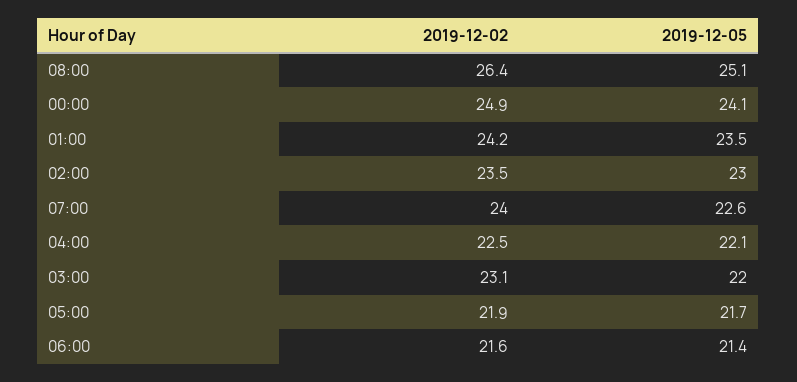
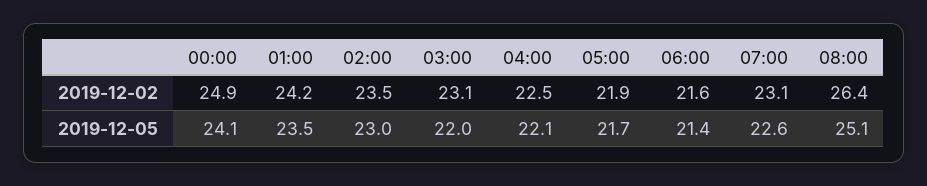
  {
    "2019-12-02": {
      "08:00": 26.4,
      "00:00": 24.9,
      "01:00": 24.2,
      "02:00": 23.5,
-     "07:00": 24,
+     "07:00": 23.1,
      "04:00": 22.5,
      "03:00": 23.1,
      "05:00": 21.9,
      "06:00": 21.6
    },
    "2019-12-05": {
      "08:00": 25.1,
      "00:00": 24.1,
      "01:00": 23.5,
      "02:00": 23,
      "07:00": 22.6,
      "04:00": 22.1,
      "03:00": 22,
      "05:00": 21.7,
      "06:00": 21.4
    }
  }

